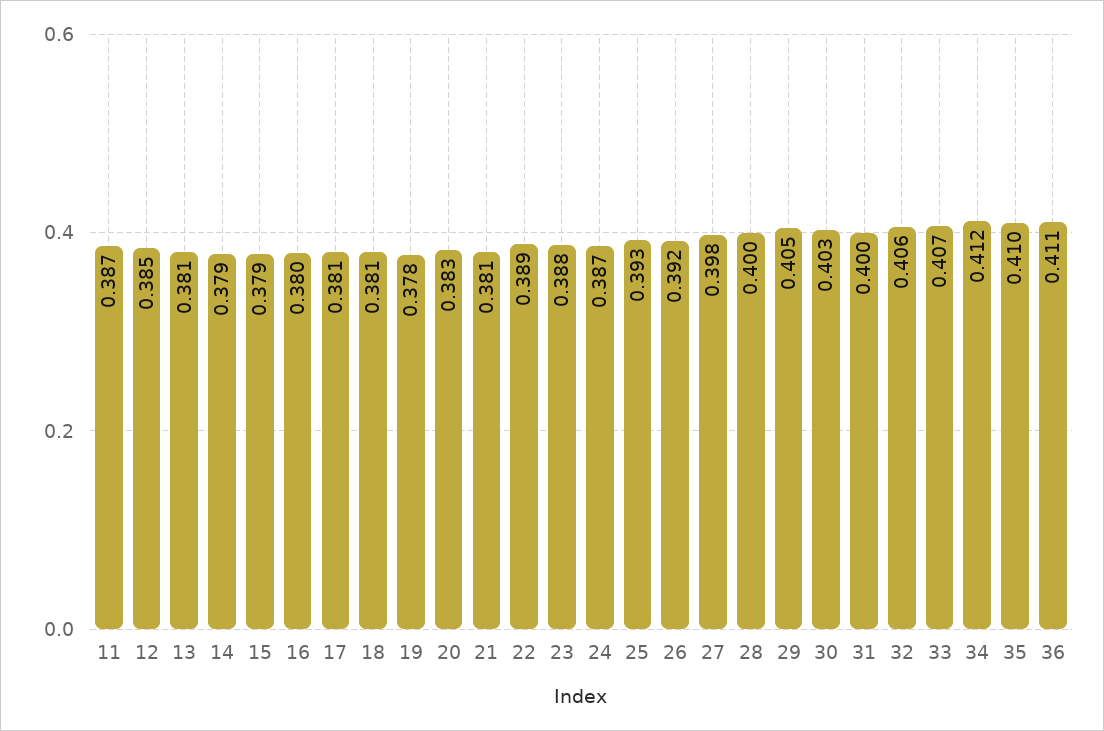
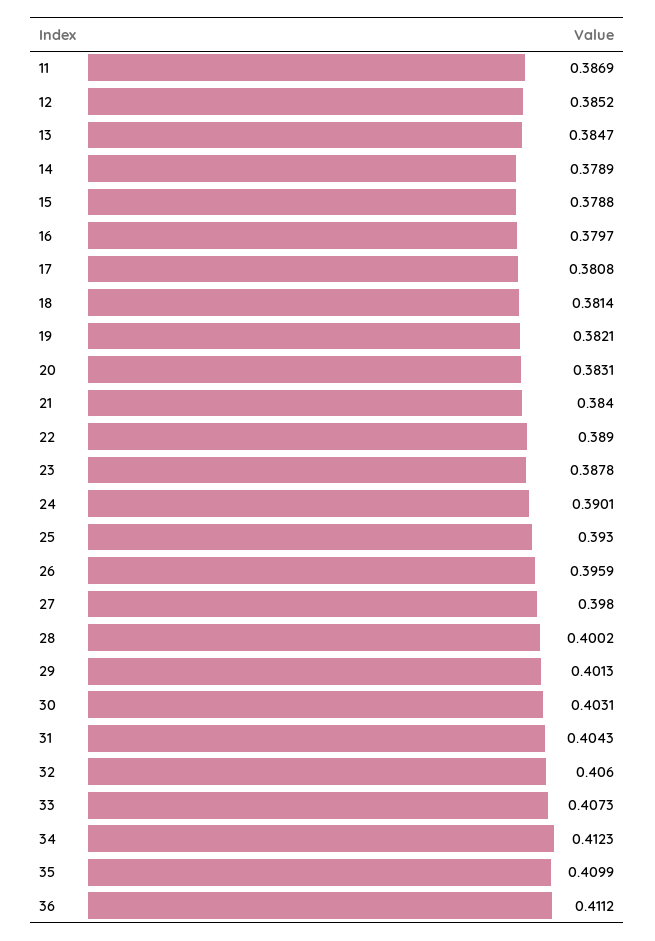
  {
    "11": 0.3869,
    "12": 0.3852,
-   "13": 0.381,
+   "13": 0.3847,
    "14": 0.3789,
    "15": 0.3788,
    "16": 0.3797,
    "17": 0.3808,
    "18": 0.3814,
-   "19": 0.378,
+   "19": 0.3821,
    "20": 0.3831,
-   "21": 0.381,
+   "21": 0.384,
    "22": 0.389,
    "23": 0.3878,
-   "24": 0.387,
+   "24": 0.3901,
    "25": 0.393,
-   "26": 0.392,
+   "26": 0.3959,
    "27": 0.398,
    "28": 0.4002,
-   "29": 0.405,
+   "29": 0.4013,
    "30": 0.4031,
-   "31": 0.4,
+   "31": 0.4043,
    "32": 0.406,
    "33": 0.4073,
    "34": 0.4123,
    "35": 0.4099,
    "36": 0.4112
  }

